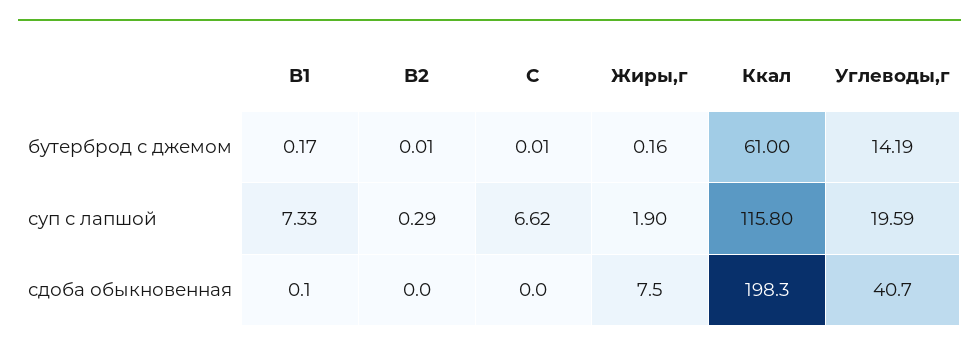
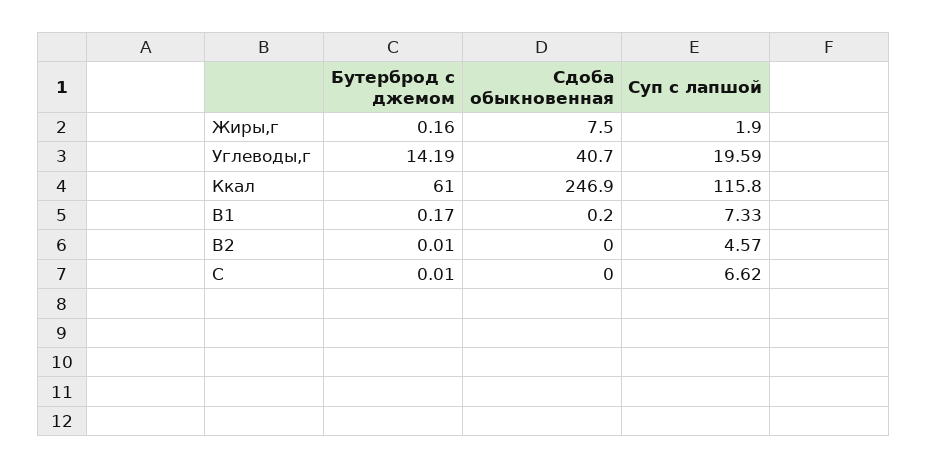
  {
    "B1": {
      "бутерброд с джемом": 0.17,
      "суп с лапшой": 7.33,
-     "сдоба обыкновенная": 0.1
+     "сдоба обыкновенная": 0.2
    },
    "B2": {
      "бутерброд с джемом": 0.01,
-     "суп с лапшой": 0.29,
+     "суп с лапшой": 4.57,
      "сдоба обыкновенная": 0
    },
    "C": {
      "бутерброд с джемом": 0.01,
      "суп с лапшой": 6.62,
      "сдоба обыкновенная": 0
    },
    "Жиры,г": {
      "бутерброд с джемом": 0.16,
      "суп с лапшой": 1.9,
      "сдоба обыкновенная": 7.5
    },
    "Ккал": {
      "бутерброд с джемом": 61,
      "суп с лапшой": 115.8,
-     "сдоба обыкновенная": 198.3
+     "сдоба обыкновенная": 246.9
    },
    "Углеводы,г": {
      "бутерброд с джемом": 14.19,
      "суп с лапшой": 19.59,
      "сдоба обыкновенная": 40.7
    }
  }

